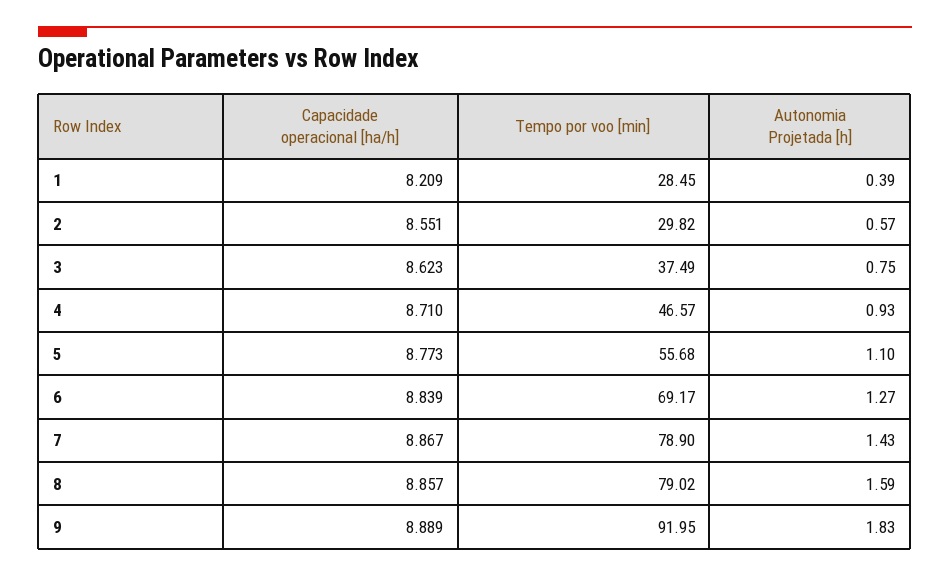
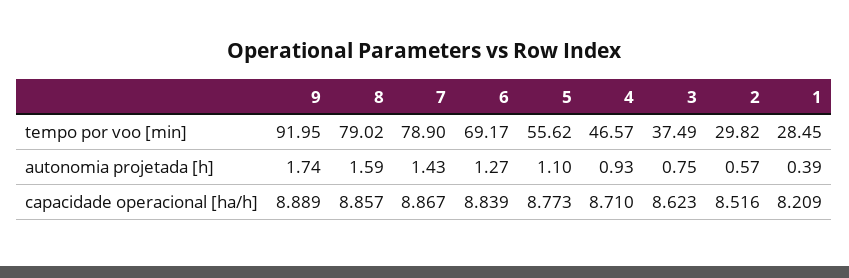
  {
    "Capacidade operacional [ha/h]": {
      "1": 8.209,
-     "2": 8.551,
+     "2": 8.516,
      "3": 8.623,
      "4": 8.71,
      "5": 8.773,
      "6": 8.839,
      "7": 8.867,
      "8": 8.857,
      "9": 8.889
    },
    "Tempo por voo [min]": {
      "1": 28.45,
      "2": 29.82,
      "3": 37.49,
      "4": 46.57,
-     "5": 55.68,
+     "5": 55.62,
      "6": 69.17,
      "7": 78.9,
      "8": 79.02,
      "9": 91.95
    },
    "Autonomia Projetada [h]": {
      "1": 0.39,
      "2": 0.57,
      "3": 0.75,
      "4": 0.93,
      "5": 1.1,
      "6": 1.27,
      "7": 1.43,
      "8": 1.59,
-     "9": 1.83
+     "9": 1.74
    }
  }

